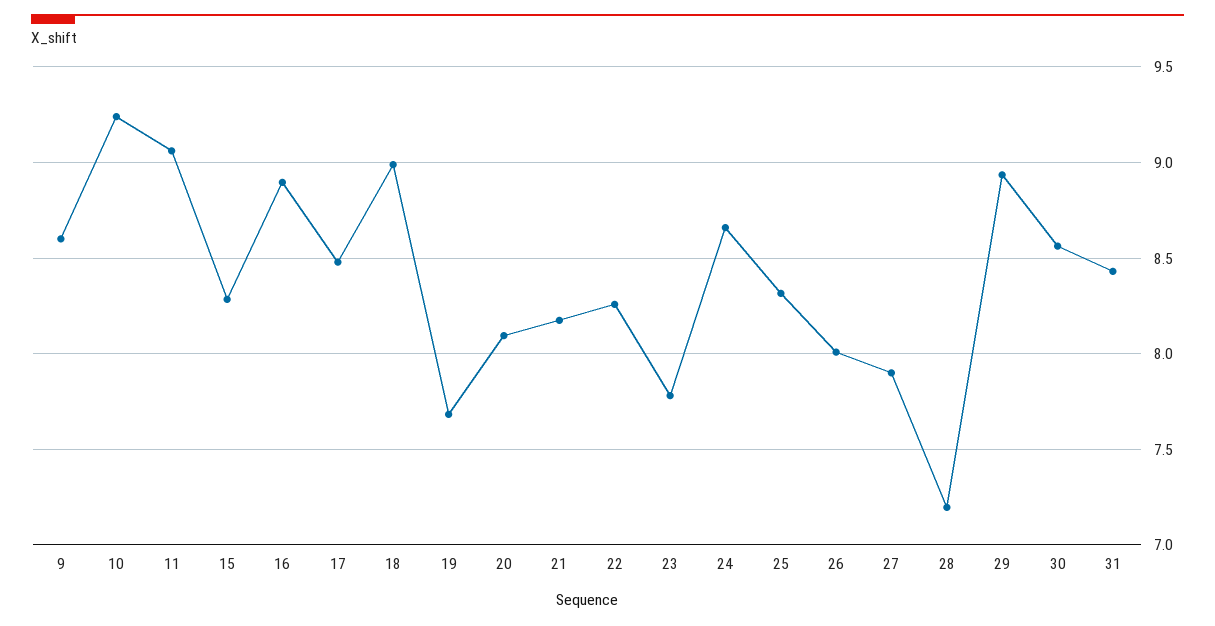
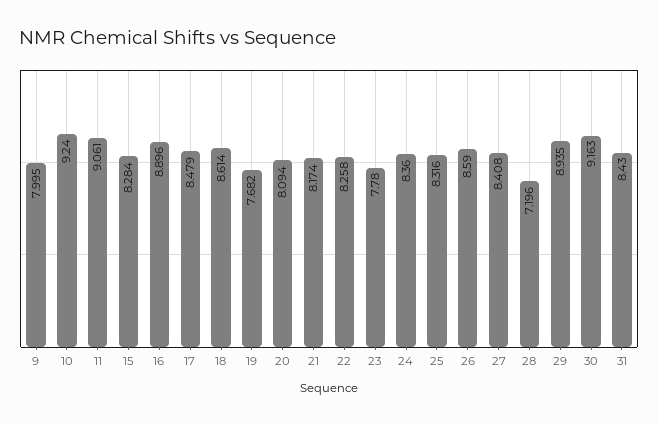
  {
-   "9": 8.6,
+   "9": 7.995,
    "10": 9.24,
    "11": 9.061,
    "15": 8.284,
    "16": 8.896,
    "17": 8.479,
-   "18": 9,
+   "18": 8.614,
    "19": 7.682,
    "20": 8.094,
    "21": 8.174,
    "22": 8.258,
    "23": 7.78,
-   "24": 8.65,
+   "24": 8.36,
    "25": 8.316,
-   "26": 8,
+   "26": 8.59,
-   "27": 7.9,
+   "27": 8.408,
    "28": 7.196,
    "29": 8.935,
-   "30": 8.55,
+   "30": 9.163,
    "31": 8.43
  }

